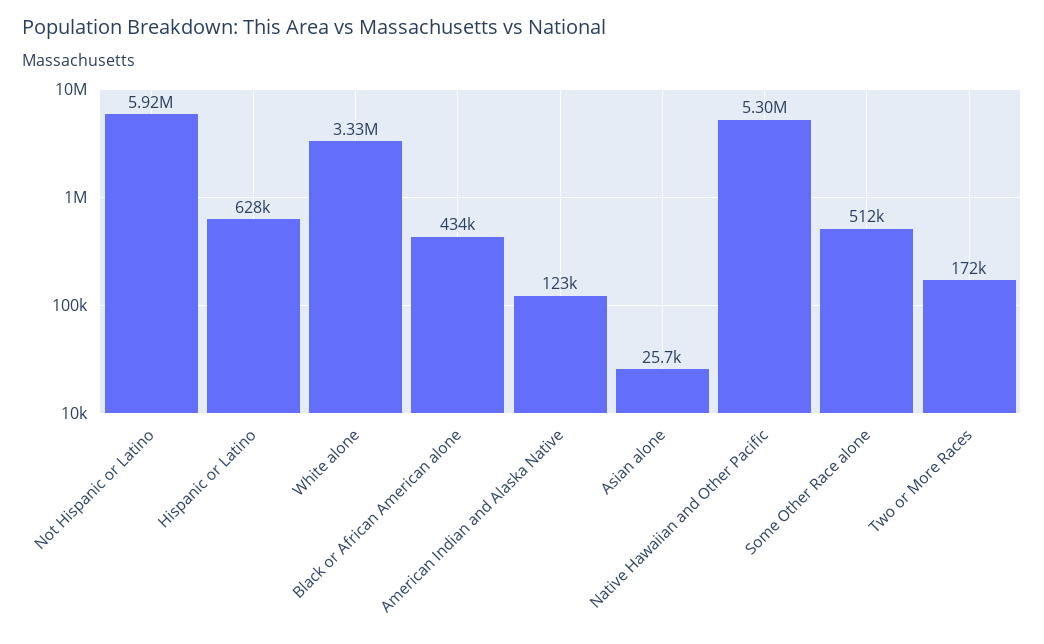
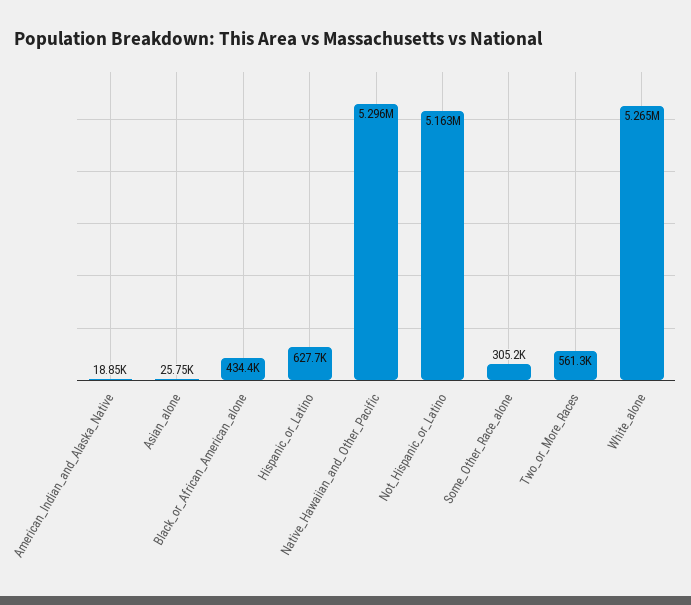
  {
-   "Not Hispanic or Latino": 5920000,
+   "Not Hispanic or Latino": 5163000,
    "Hispanic or Latino": 627700,
-   "White alone": 3330000,
+   "White alone": 5265000,
    "Black or African American alone": 434400,
-   "American Indian and Alaska Native": 123000,
+   "American Indian and Alaska Native": 18850,
    "Asian alone": 25750,
    "Native Hawaiian and Other Pacific": 5296000,
-   "Some Other Race alone": 512000,
+   "Some Other Race alone": 305200,
-   "Two or More Races": 172000
+   "Two or More Races": 561300
  }

